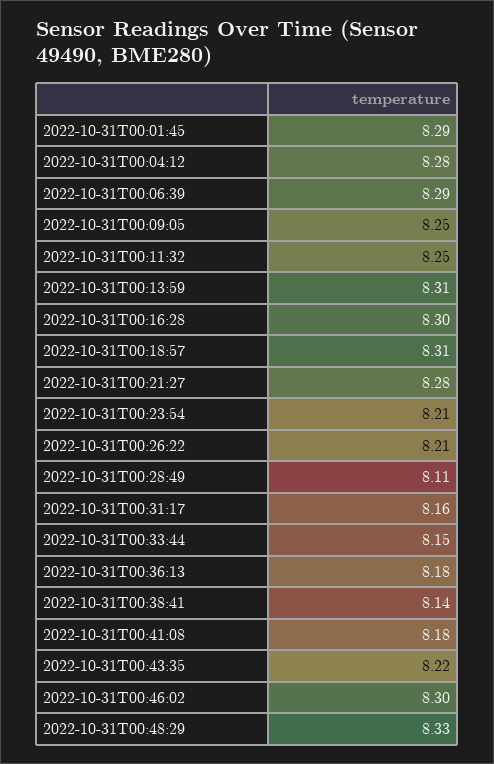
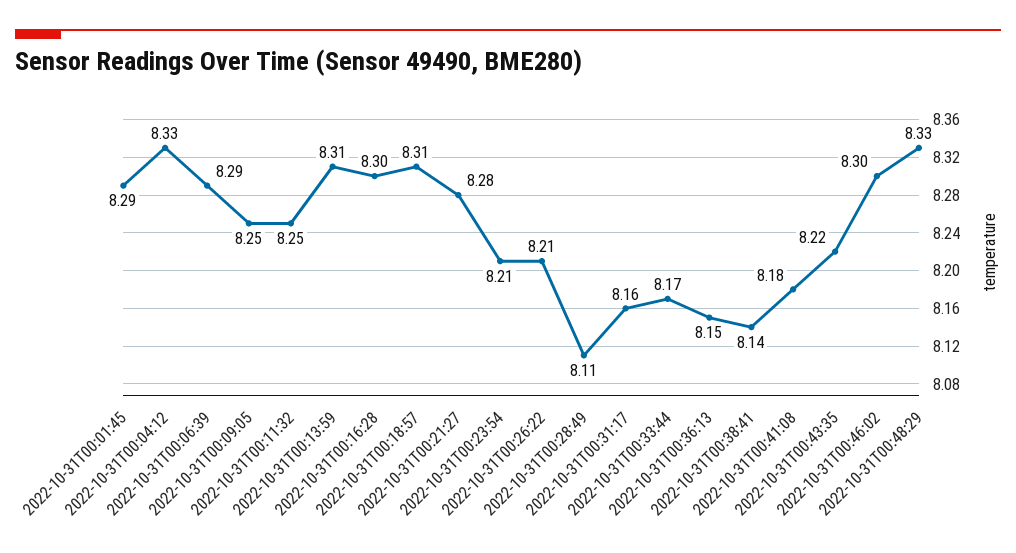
  {
    "2022-10-31T00:01:45": 8.29,
-   "2022-10-31T00:04:12": 8.28,
+   "2022-10-31T00:04:12": 8.33,
    "2022-10-31T00:06:39": 8.29,
    "2022-10-31T00:09:05": 8.25,
    "2022-10-31T00:11:32": 8.25,
    "2022-10-31T00:13:59": 8.31,
    "2022-10-31T00:16:28": 8.3,
    "2022-10-31T00:18:57": 8.31,
    "2022-10-31T00:21:27": 8.28,
    "2022-10-31T00:23:54": 8.21,
    "2022-10-31T00:26:22": 8.21,
    "2022-10-31T00:28:49": 8.11,
    "2022-10-31T00:31:17": 8.16,
-   "2022-10-31T00:33:44": 8.15,
+   "2022-10-31T00:33:44": 8.17,
-   "2022-10-31T00:36:13": 8.18,
+   "2022-10-31T00:36:13": 8.15,
    "2022-10-31T00:38:41": 8.14,
    "2022-10-31T00:41:08": 8.18,
    "2022-10-31T00:43:35": 8.22,
    "2022-10-31T00:46:02": 8.3,
    "2022-10-31T00:48:29": 8.33
  }

